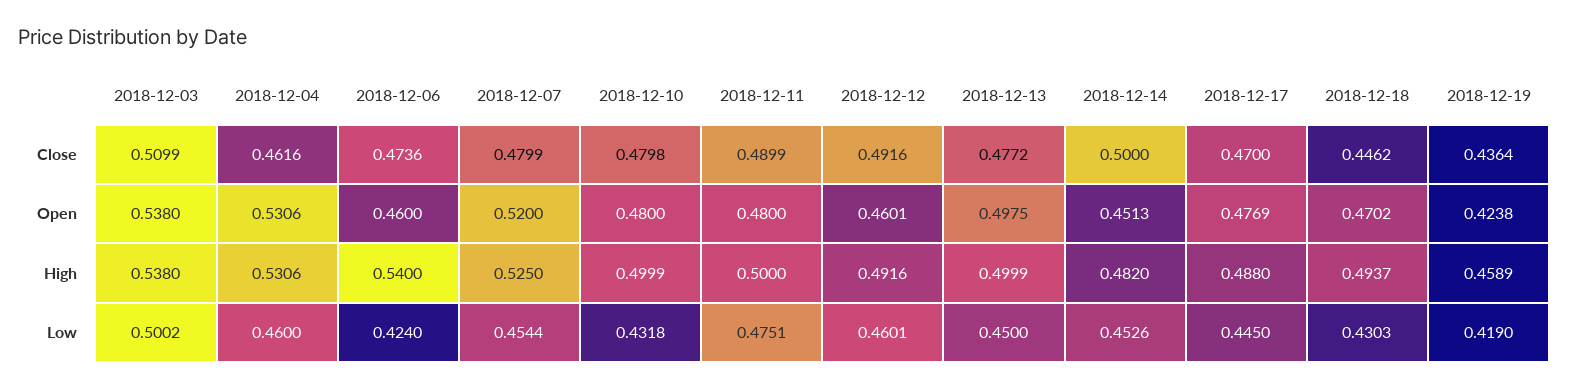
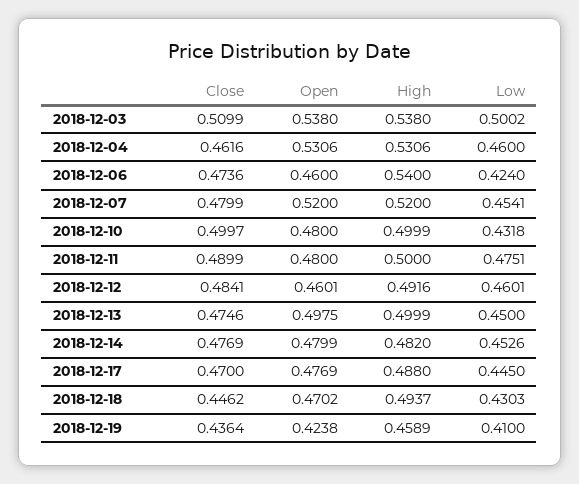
  {
    "2018-12-03": {
      "Close": 0.5099,
      "Open": 0.538,
      "High": 0.538,
      "Low": 0.5002
    },
    "2018-12-04": {
      "Close": 0.4616,
      "Open": 0.5306,
      "High": 0.5306,
      "Low": 0.46
    },
    "2018-12-06": {
      "Close": 0.4736,
      "Open": 0.46,
      "High": 0.54,
      "Low": 0.424
    },
    "2018-12-07": {
      "Close": 0.4799,
      "Open": 0.52,
-     "High": 0.525,
+     "High": 0.52,
-     "Low": 0.4544
+     "Low": 0.4541
    },
    "2018-12-10": {
-     "Close": 0.4798,
+     "Close": 0.4997,
      "Open": 0.48,
      "High": 0.4999,
      "Low": 0.4318
    },
    "2018-12-11": {
      "Close": 0.4899,
      "Open": 0.48,
      "High": 0.5,
      "Low": 0.4751
    },
    "2018-12-12": {
-     "Close": 0.4916,
+     "Close": 0.4841,
      "Open": 0.4601,
      "High": 0.4916,
      "Low": 0.4601
    },
    "2018-12-13": {
-     "Close": 0.4772,
+     "Close": 0.4746,
      "Open": 0.4975,
      "High": 0.4999,
      "Low": 0.45
    },
    "2018-12-14": {
-     "Close": 0.5,
+     "Close": 0.4769,
-     "Open": 0.4513,
+     "Open": 0.4799,
      "High": 0.482,
      "Low": 0.4526
    },
    "2018-12-17": {
      "Close": 0.47,
      "Open": 0.4769,
      "High": 0.488,
      "Low": 0.445
    },
    "2018-12-18": {
      "Close": 0.4462,
      "Open": 0.4702,
      "High": 0.4937,
      "Low": 0.4303
    },
    "2018-12-19": {
      "Close": 0.4364,
      "Open": 0.4238,
      "High": 0.4589,
-     "Low": 0.419
+     "Low": 0.41
    }
  }

